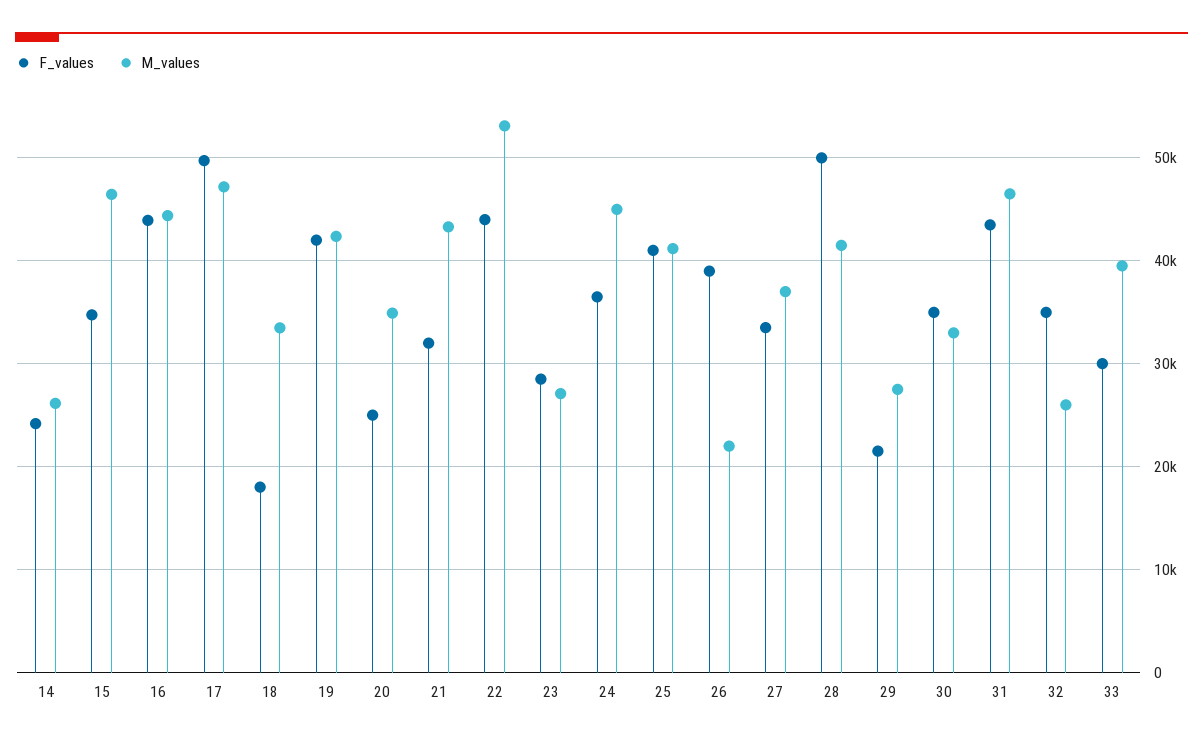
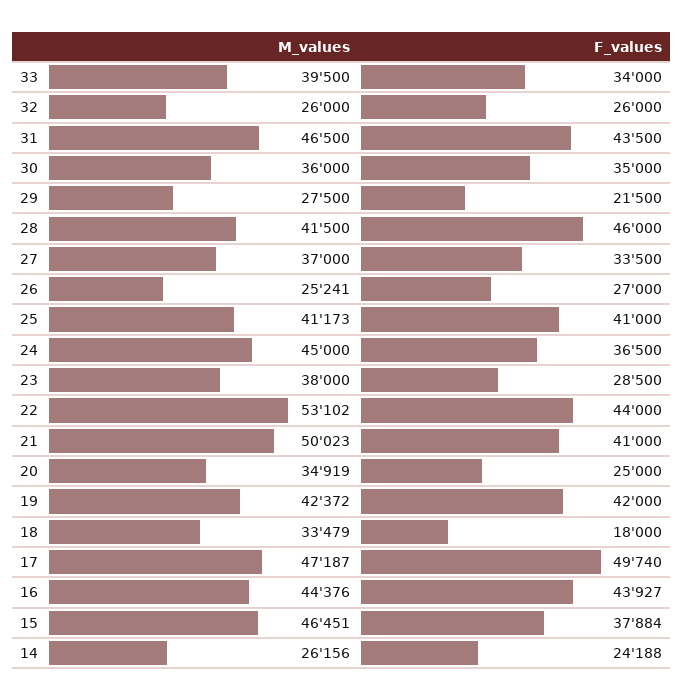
  {
    "F_values": {
      "14": 24188,
-     "15": 35000,
+     "15": 37884,
      "16": 43927,
      "17": 49740,
      "18": 18000,
      "19": 42000,
      "20": 25000,
-     "21": 32000,
+     "21": 41000,
      "22": 44000,
      "23": 28500,
      "24": 36500,
      "25": 41000,
-     "26": 39000,
+     "26": 27000,
      "27": 33500,
-     "28": 50000,
+     "28": 46000,
      "29": 21500,
      "30": 35000,
      "31": 43500,
-     "32": 35000,
+     "32": 26000,
-     "33": 30000
+     "33": 34000
    },
    "M_values": {
      "14": 26156,
      "15": 46451,
      "16": 44376,
      "17": 47187,
      "18": 33479,
      "19": 42372,
      "20": 34919,
-     "21": 43000,
+     "21": 50023,
      "22": 53102,
-     "23": 27000,
+     "23": 38000,
      "24": 45000,
      "25": 41173,
-     "26": 22000,
+     "26": 25241,
      "27": 37000,
      "28": 41500,
      "29": 27500,
-     "30": 33000,
+     "30": 36000,
      "31": 46500,
      "32": 26000,
      "33": 39500
    }
  }

